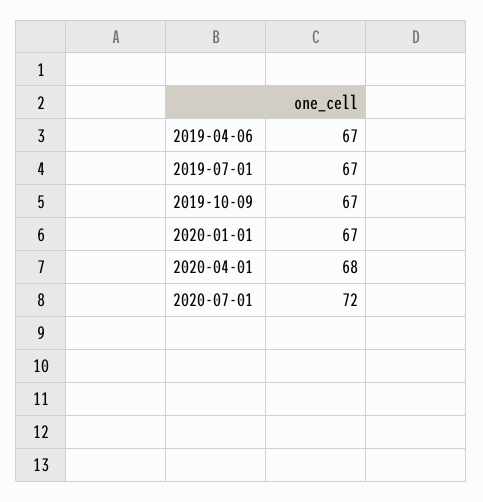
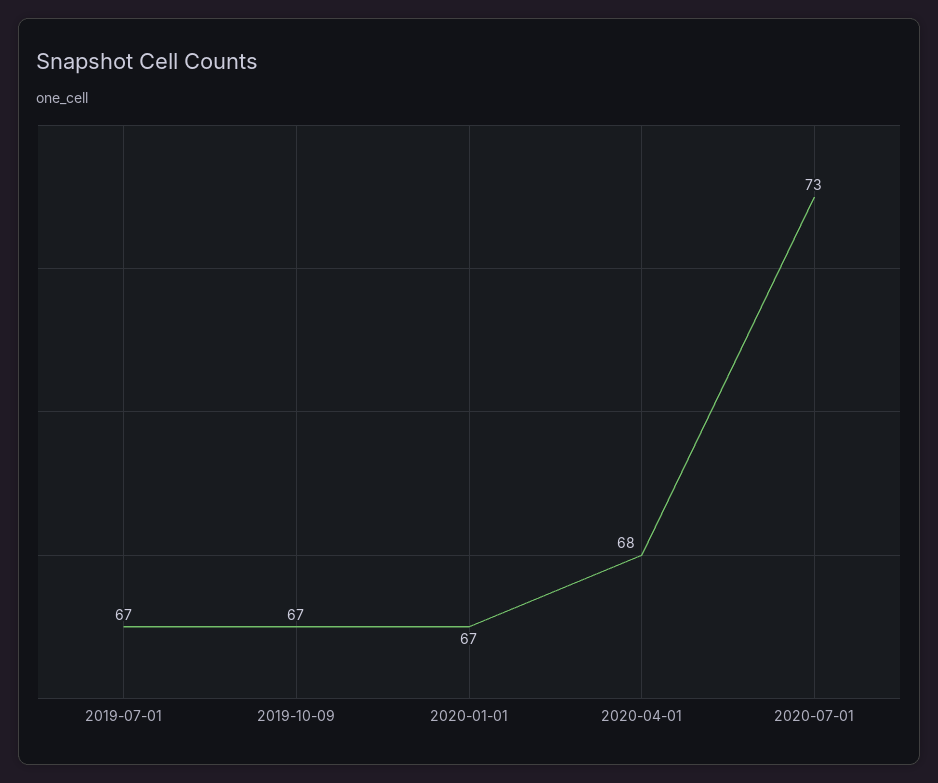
  {
-   "2019-04-06": 67,
    "2019-07-01": 67,
    "2019-10-09": 67,
    "2020-01-01": 67,
    "2020-04-01": 68,
-   "2020-07-01": 72
+   "2020-07-01": 73
  }

